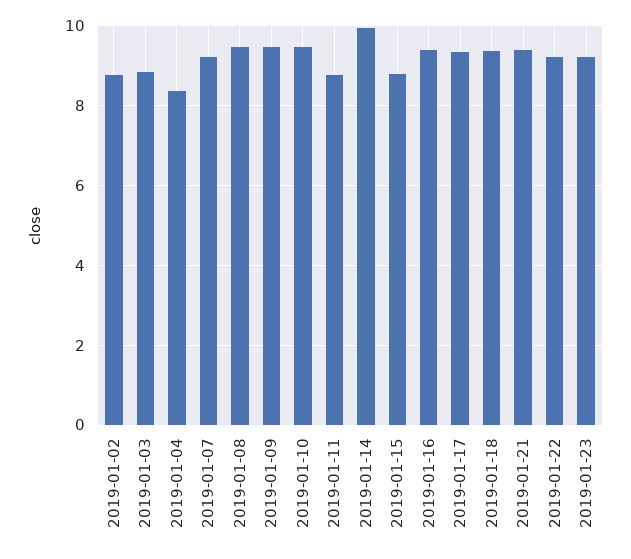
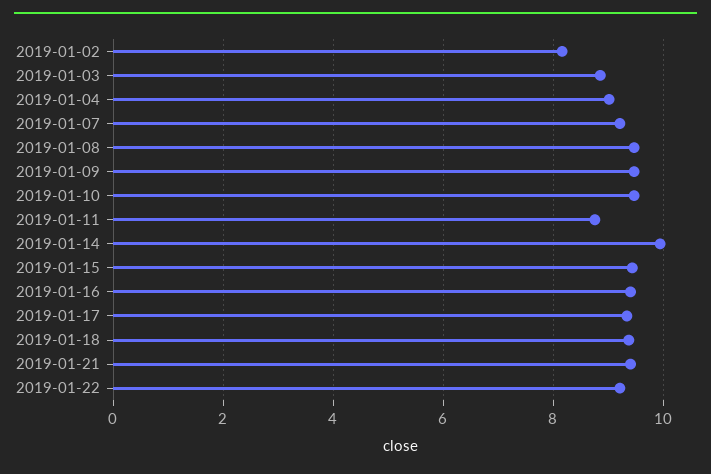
  {
-   "2019-01-02": 8.8,
+   "2019-01-02": 8.2,
    "2019-01-03": 8.8,
-   "2019-01-04": 8.4,
+   "2019-01-04": 9,
    "2019-01-07": 9.2,
    "2019-01-08": 9.4,
    "2019-01-09": 9.4,
    "2019-01-10": 9.4,
    "2019-01-11": 8.8,
    "2019-01-14": 10,
-   "2019-01-15": 8.8,
+   "2019-01-15": 9.4,
    "2019-01-16": 9.4,
    "2019-01-17": 9.4,
    "2019-01-18": 9.4,
    "2019-01-21": 9.4,
-   "2019-01-22": 9.2,
+   "2019-01-22": 9.2
-   "2019-01-23": 9.2
  }

